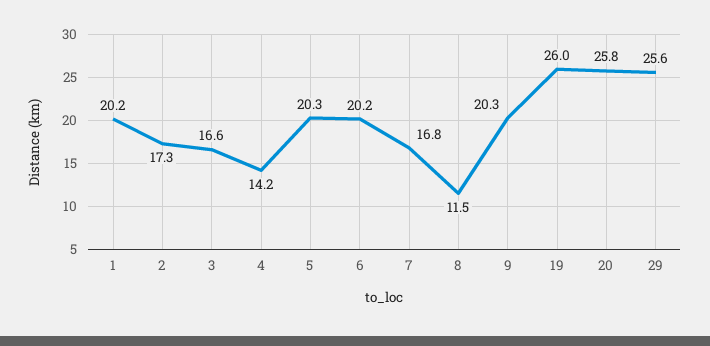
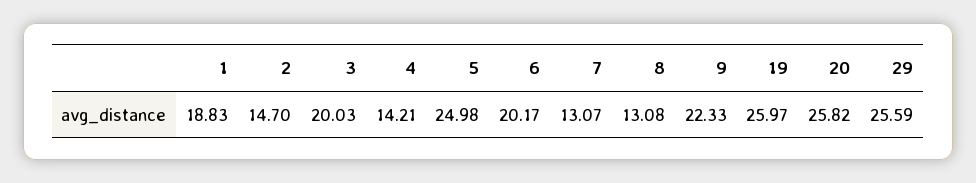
  {
-   "1": 20.2,
+   "1": 18.83,
-   "2": 17.3,
+   "2": 14.7,
-   "3": 16.6,
+   "3": 20.03,
    "4": 14.21,
-   "5": 20.3,
+   "5": 24.98,
    "6": 20.17,
-   "7": 16.8,
+   "7": 13.07,
-   "8": 11.5,
+   "8": 13.08,
-   "9": 20.3,
+   "9": 22.33,
    "19": 25.97,
    "20": 25.82,
    "29": 25.59
  }

